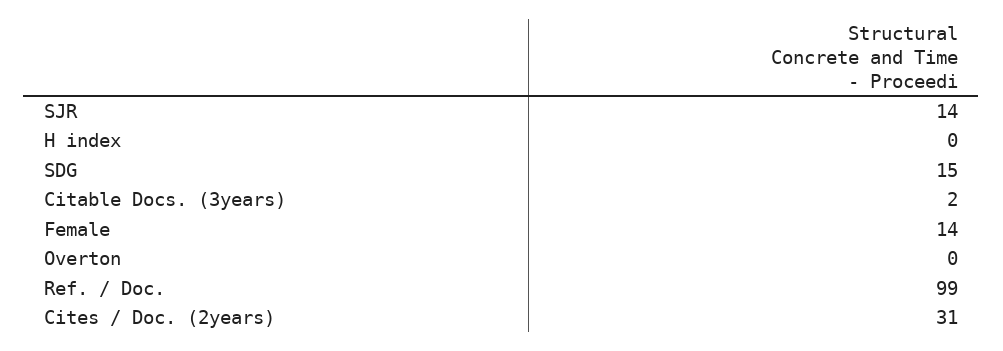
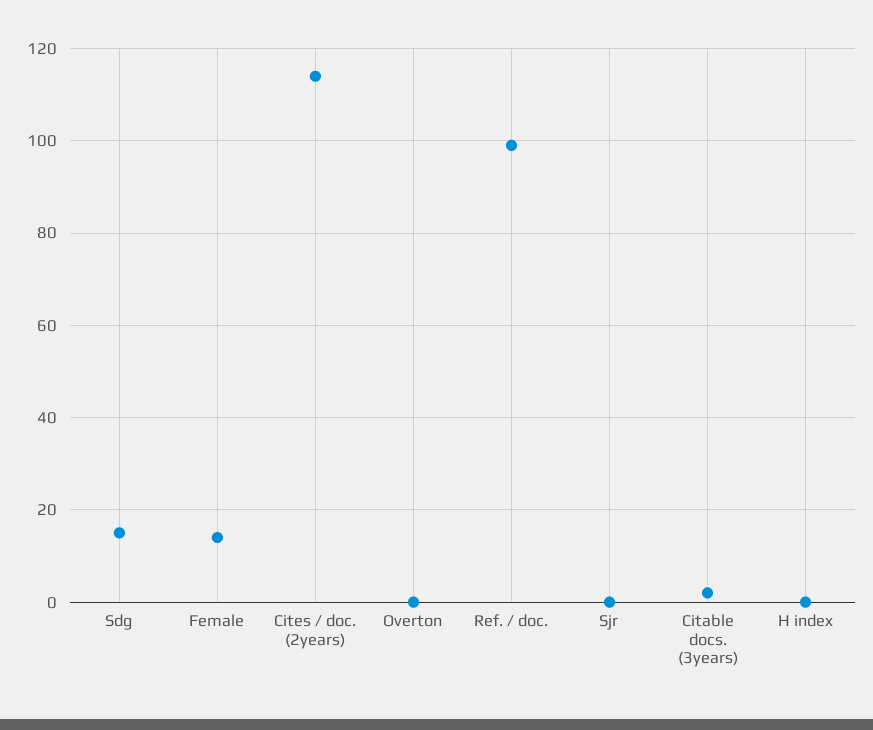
  {
-   "SJR": 14,
+   "SJR": 0,
    "H index": 0,
    "SDG": 15,
    "Citable Docs. (3years)": 2,
    "Female": 14,
    "Overton": 0,
    "Ref. / Doc.": 99,
-   "Cites / Doc. (2years)": 31
+   "Cites / Doc. (2years)": 115
  }

